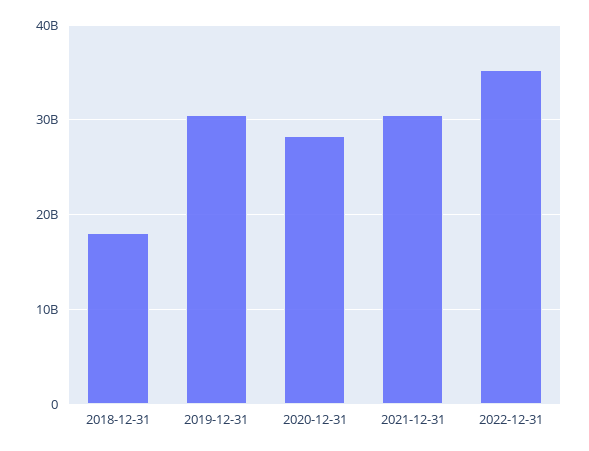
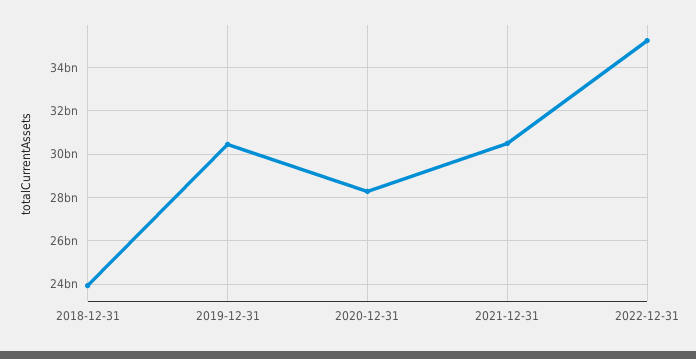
  {
-   "2018-12-31": 18000000000,
+   "2018-12-31": 24000000000,
    "2019-12-31": 30500000000,
    "2020-12-31": 28500000000,
    "2021-12-31": 30500000000,
    "2022-12-31": 35000000000
  }

